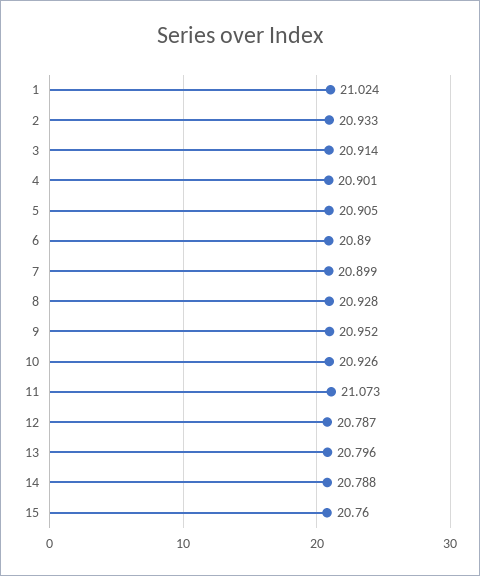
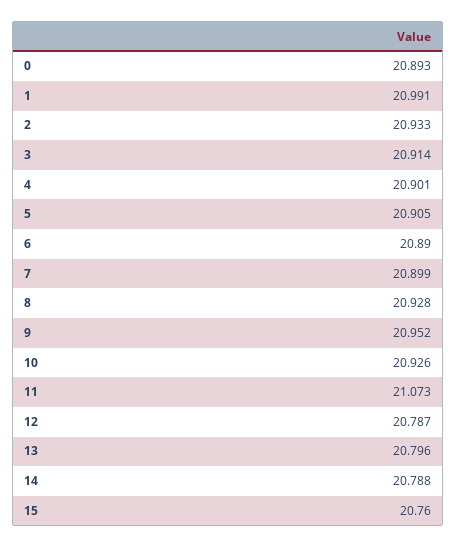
  {
-   "1": 21.024,
+   "1": 20.991,
    "2": 20.933,
    "3": 20.914,
    "4": 20.901,
    "5": 20.905,
    "6": 20.89,
    "7": 20.899,
    "8": 20.928,
    "9": 20.952,
    "10": 20.926,
    "11": 21.073,
    "12": 20.787,
    "13": 20.796,
    "14": 20.788,
-   "15": 20.76
+   "15": 20.76,
+   "0": 20.893
  }

